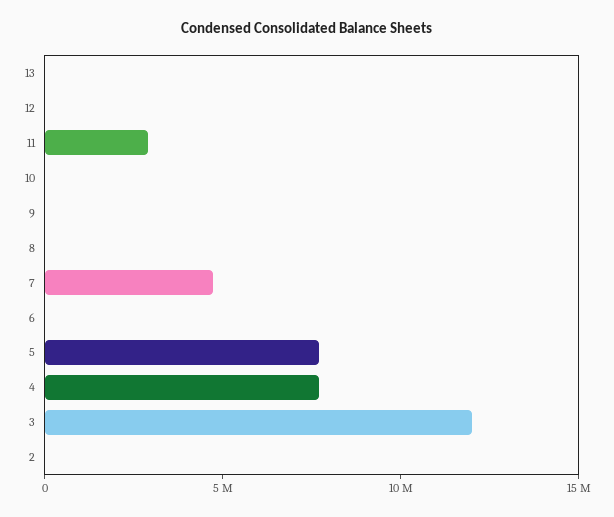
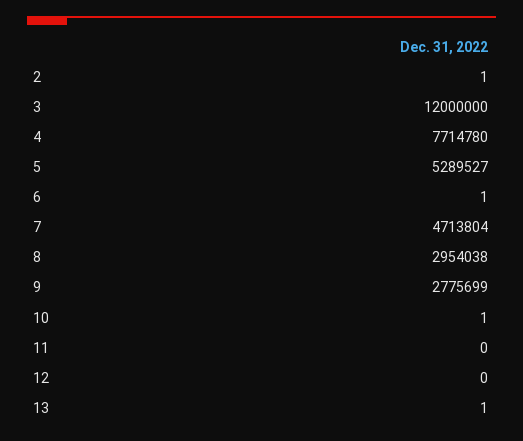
  {
    "13": 1,
    "12": 0,
-   "11": 3000000,
+   "11": 0,
    "10": 1,
-   "9": 0,
+   "9": 2775699,
-   "8": 0,
+   "8": 2954038,
    "7": 4713804,
    "6": 1,
-   "5": 8000000,
+   "5": 5289527,
    "4": 7714780,
    "3": 12000000,
    "2": 1
  }

